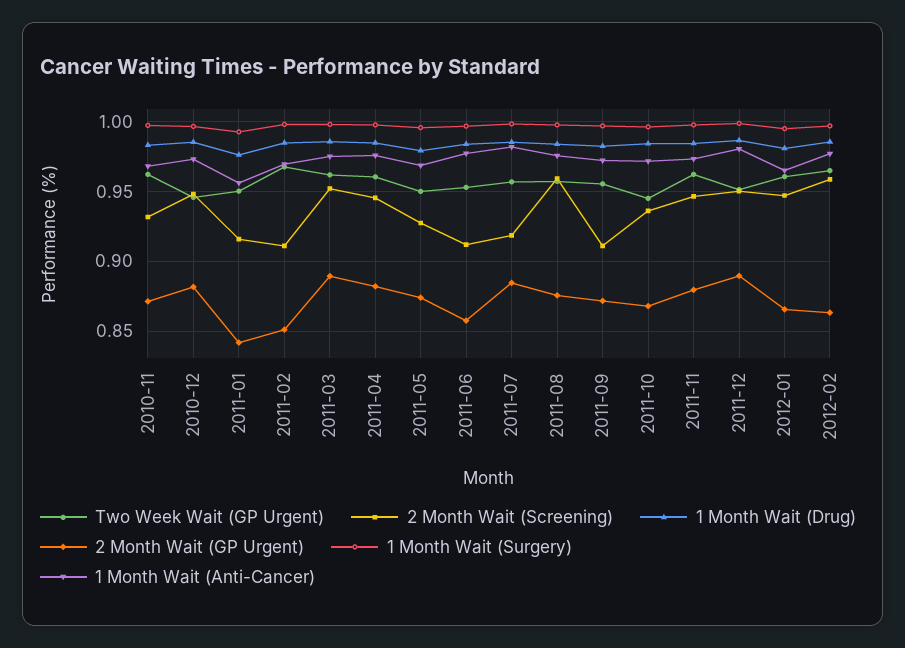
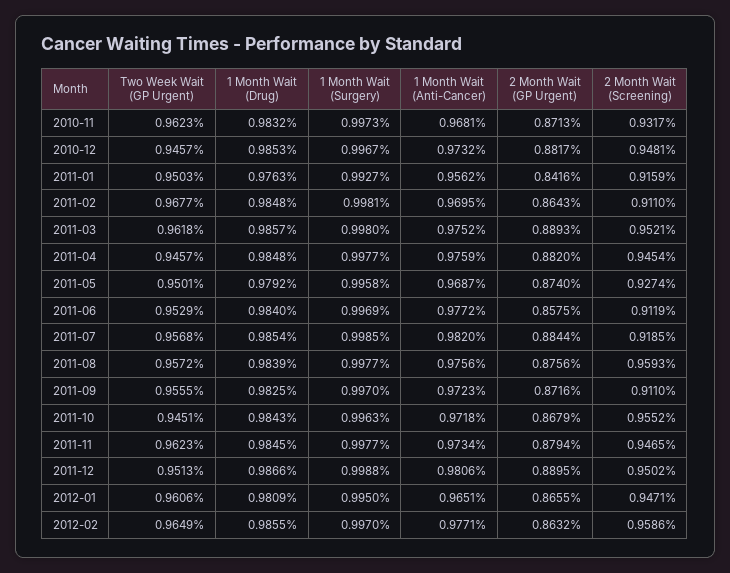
  {
    "Two Week Wait (GP Urgent)": {
      "2010-11": 0.9623,
      "2010-12": 0.9457,
      "2011-01": 0.9503,
      "2011-02": 0.9677,
      "2011-03": 0.9618,
-     "2011-04": 0.96,
+     "2011-04": 0.9457,
      "2011-05": 0.9501,
      "2011-06": 0.9529,
      "2011-07": 0.9568,
      "2011-08": 0.9572,
      "2011-09": 0.9555,
      "2011-10": 0.9451,
      "2011-11": 0.9623,
      "2011-12": 0.9513,
      "2012-01": 0.9606,
      "2012-02": 0.9649
    },
    "2 Month Wait (Screening)": {
      "2010-11": 0.9317,
      "2010-12": 0.9481,
      "2011-01": 0.9159,
      "2011-02": 0.911,
      "2011-03": 0.9521,
      "2011-04": 0.9454,
      "2011-05": 0.9274,
      "2011-06": 0.9119,
      "2011-07": 0.9185,
      "2011-08": 0.9593,
      "2011-09": 0.911,
-     "2011-10": 0.935,
+     "2011-10": 0.9552,
      "2011-11": 0.9465,
      "2011-12": 0.9502,
      "2012-01": 0.9471,
      "2012-02": 0.9586
    },
    "1 Month Wait (Drug)": {
      "2010-11": 0.9832,
      "2010-12": 0.9853,
      "2011-01": 0.9763,
      "2011-02": 0.9848,
      "2011-03": 0.9857,
      "2011-04": 0.9848,
      "2011-05": 0.9792,
      "2011-06": 0.984,
      "2011-07": 0.9854,
      "2011-08": 0.9839,
      "2011-09": 0.9825,
      "2011-10": 0.9843,
      "2011-11": 0.9845,
      "2011-12": 0.9866,
      "2012-01": 0.9809,
      "2012-02": 0.9855
    },
    "2 Month Wait (GP Urgent)": {
      "2010-11": 0.8713,
      "2010-12": 0.8817,
      "2011-01": 0.8416,
-     "2011-02": 0.85,
+     "2011-02": 0.8643,
      "2011-03": 0.8893,
      "2011-04": 0.882,
      "2011-05": 0.874,
      "2011-06": 0.8575,
      "2011-07": 0.8844,
      "2011-08": 0.8756,
      "2011-09": 0.8716,
      "2011-10": 0.8679,
      "2011-11": 0.8794,
      "2011-12": 0.8895,
      "2012-01": 0.8655,
      "2012-02": 0.8632
    },
    "1 Month Wait (Surgery)": {
      "2010-11": 0.9973,
      "2010-12": 0.9967,
      "2011-01": 0.9927,
      "2011-02": 0.9981,
      "2011-03": 0.998,
      "2011-04": 0.9977,
      "2011-05": 0.9958,
      "2011-06": 0.9969,
      "2011-07": 0.9985,
      "2011-08": 0.9977,
      "2011-09": 0.997,
      "2011-10": 0.9963,
      "2011-11": 0.9977,
      "2011-12": 0.9988,
      "2012-01": 0.995,
      "2012-02": 0.997
    },
    "1 Month Wait (Anti-Cancer)": {
      "2010-11": 0.9681,
      "2010-12": 0.9732,
      "2011-01": 0.9562,
      "2011-02": 0.9695,
      "2011-03": 0.9752,
      "2011-04": 0.9759,
      "2011-05": 0.9687,
      "2011-06": 0.9772,
      "2011-07": 0.982,
      "2011-08": 0.9756,
      "2011-09": 0.9723,
      "2011-10": 0.9718,
      "2011-11": 0.9734,
      "2011-12": 0.9806,
      "2012-01": 0.9651,
      "2012-02": 0.9771
    }
  }

